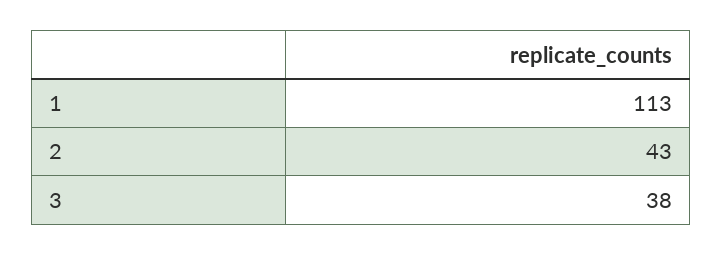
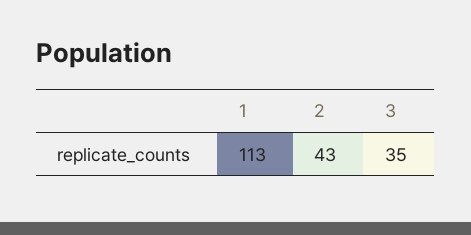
  {
    "1": 113,
    "2": 43,
-   "3": 38
+   "3": 35
  }

